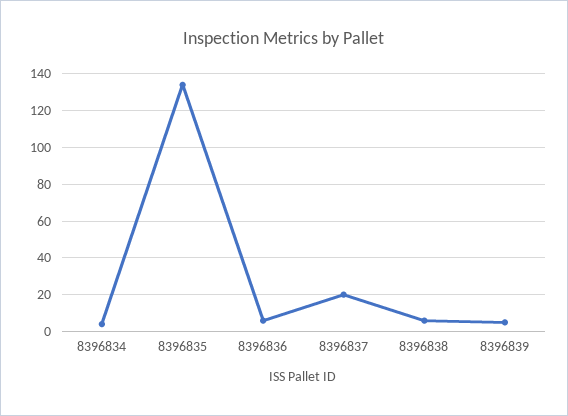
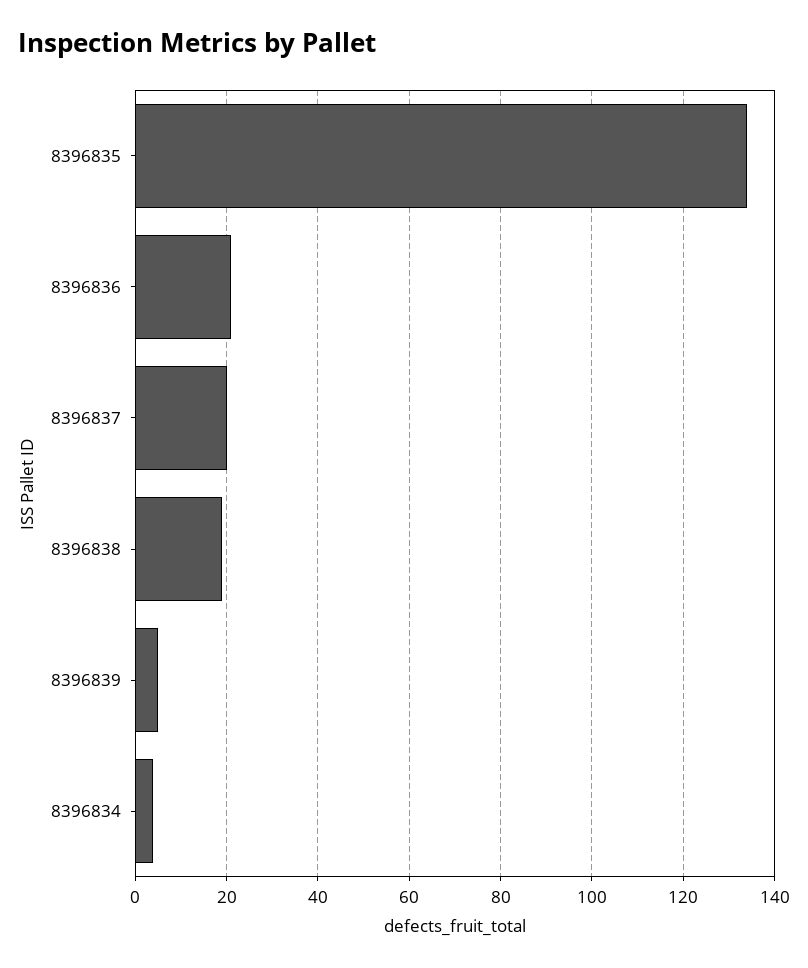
  {
    "8396834": 5,
    "8396835": 135,
-   "8396836": 5,
+   "8396836": 20,
    "8396837": 20,
-   "8396838": 5,
+   "8396838": 20,
    "8396839": 5
  }

